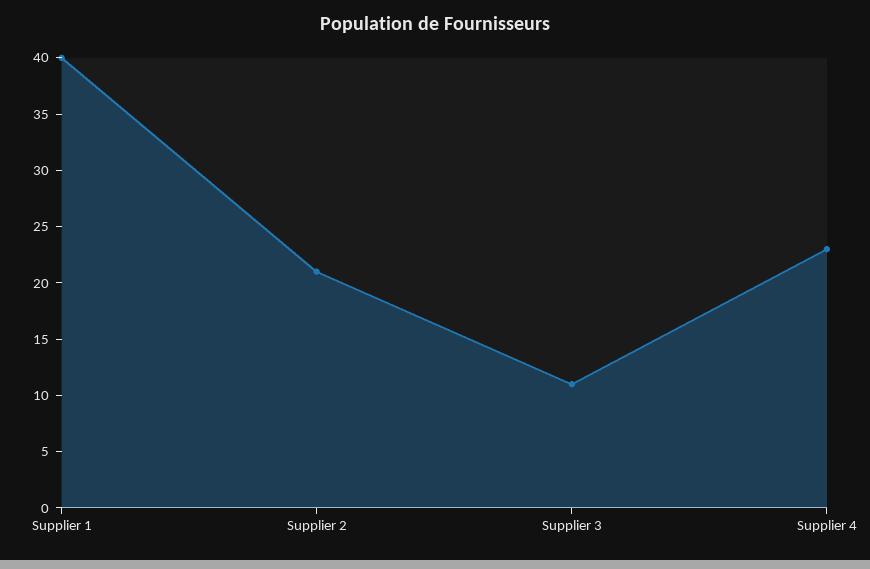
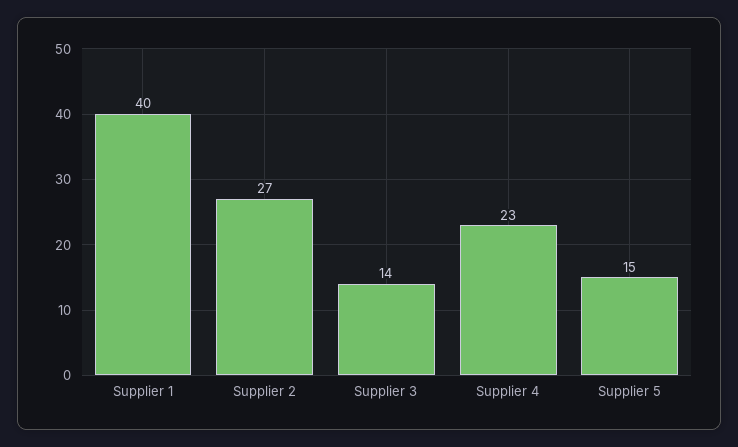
  {
    "Supplier 1": 40,
-   "Supplier 2": 21,
+   "Supplier 2": 27,
-   "Supplier 3": 11,
+   "Supplier 3": 14,
-   "Supplier 4": 23
+   "Supplier 4": 23,
+   "Supplier 5": 15
  }

